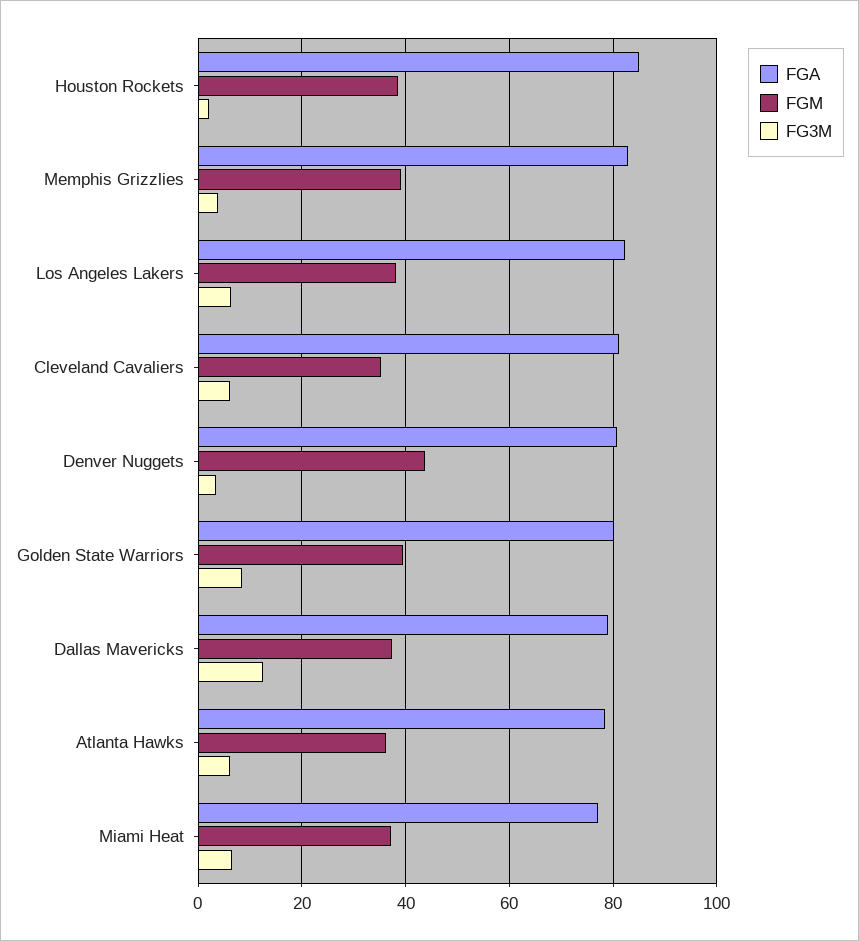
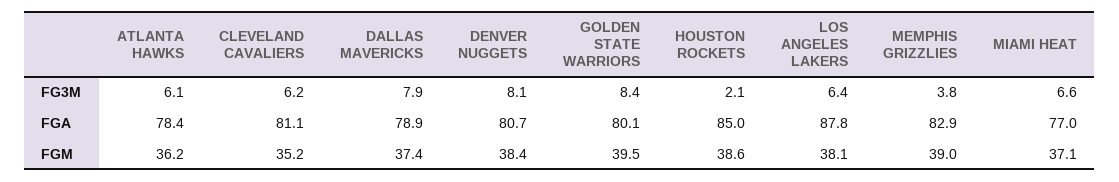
  {
    "FGA": {
      "Houston Rockets": 85,
      "Memphis Grizzlies": 82.9,
-     "Los Angeles Lakers": 82,
+     "Los Angeles Lakers": 87.8,
      "Cleveland Cavaliers": 81.1,
      "Denver Nuggets": 80.7,
      "Golden State Warriors": 80.1,
      "Dallas Mavericks": 78.9,
      "Atlanta Hawks": 78.4,
      "Miami Heat": 77
    },
    "FGM": {
      "Houston Rockets": 38.6,
      "Memphis Grizzlies": 39,
      "Los Angeles Lakers": 38.1,
      "Cleveland Cavaliers": 35.2,
-     "Denver Nuggets": 44,
+     "Denver Nuggets": 38.4,
      "Golden State Warriors": 39.5,
      "Dallas Mavericks": 37.4,
      "Atlanta Hawks": 36.2,
      "Miami Heat": 37.1
    },
    "FG3M": {
      "Houston Rockets": 2.1,
      "Memphis Grizzlies": 3.8,
      "Los Angeles Lakers": 6.4,
      "Cleveland Cavaliers": 6.2,
-     "Denver Nuggets": 4,
+     "Denver Nuggets": 8.1,
      "Golden State Warriors": 8.4,
-     "Dallas Mavericks": 12,
+     "Dallas Mavericks": 7.9,
      "Atlanta Hawks": 6.1,
      "Miami Heat": 6.6
    }
  }

